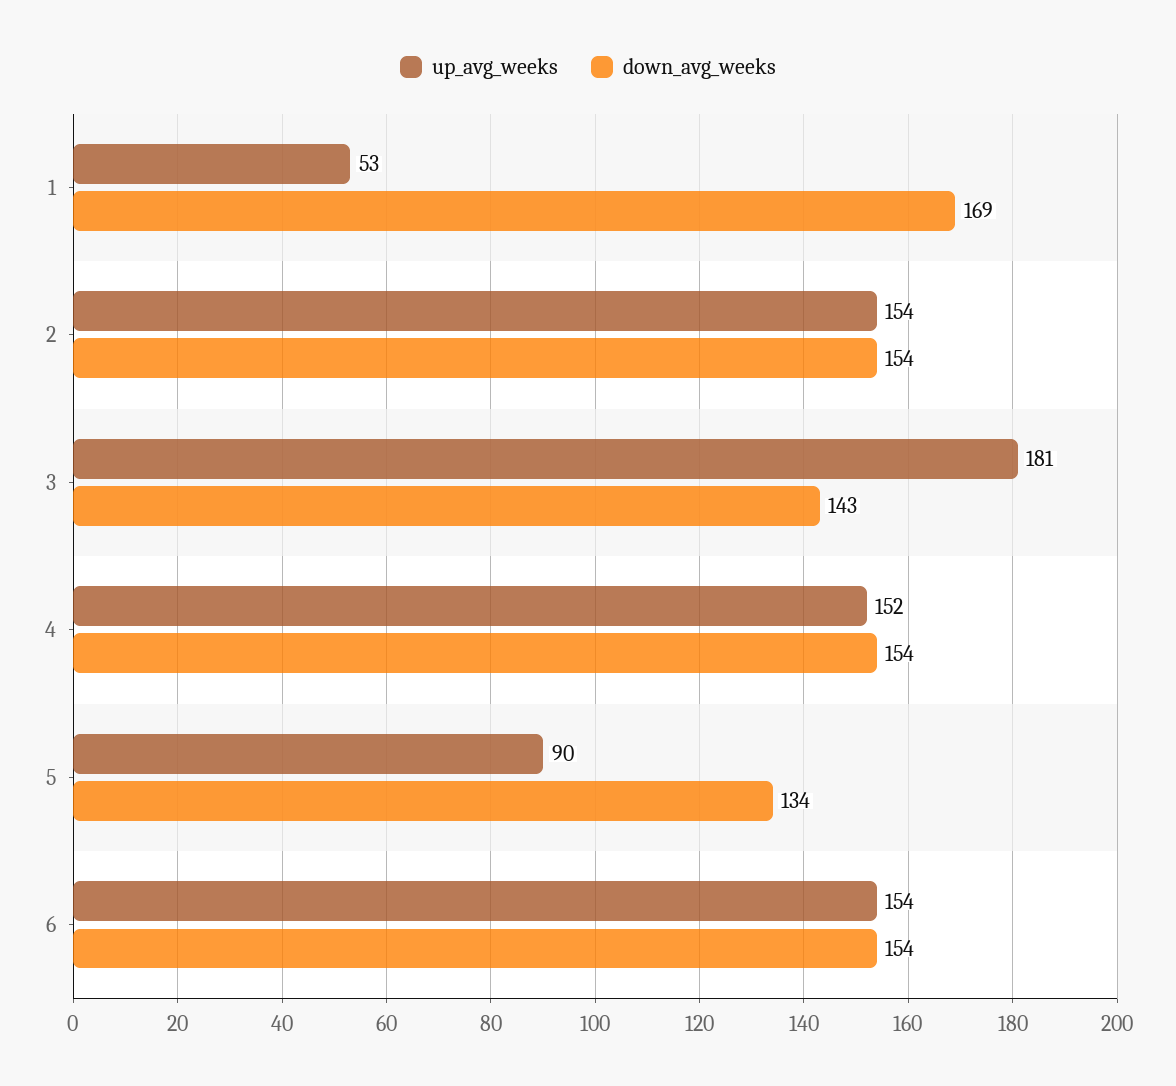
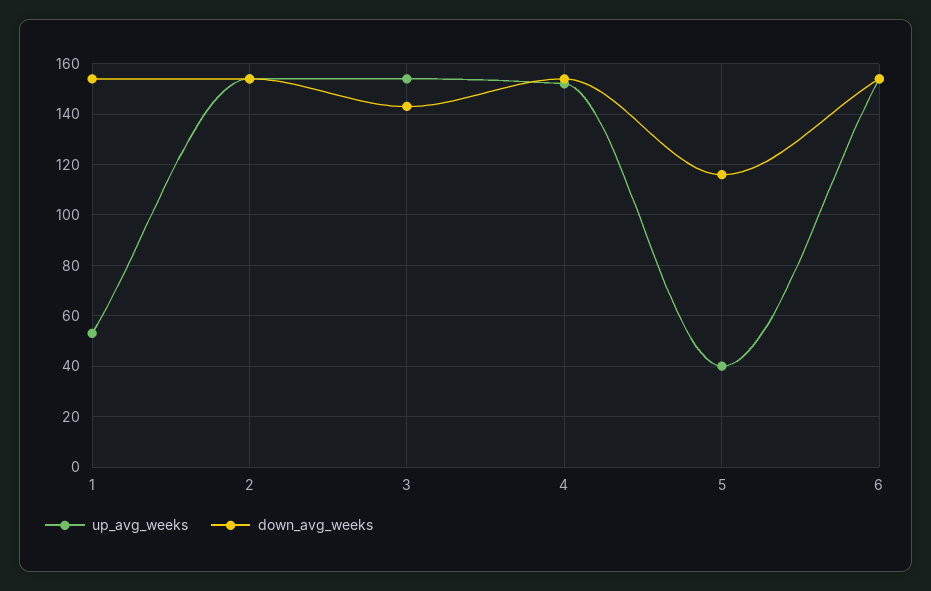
  {
    "up_avg_weeks": {
      "1": 53,
      "2": 154,
-     "3": 181,
+     "3": 155,
      "4": 152,
-     "5": 90,
+     "5": 40,
      "6": 154
    },
    "down_avg_weeks": {
-     "1": 169,
+     "1": 155,
      "2": 154,
      "3": 143,
      "4": 154,
-     "5": 134,
+     "5": 115,
      "6": 154
    }
  }

